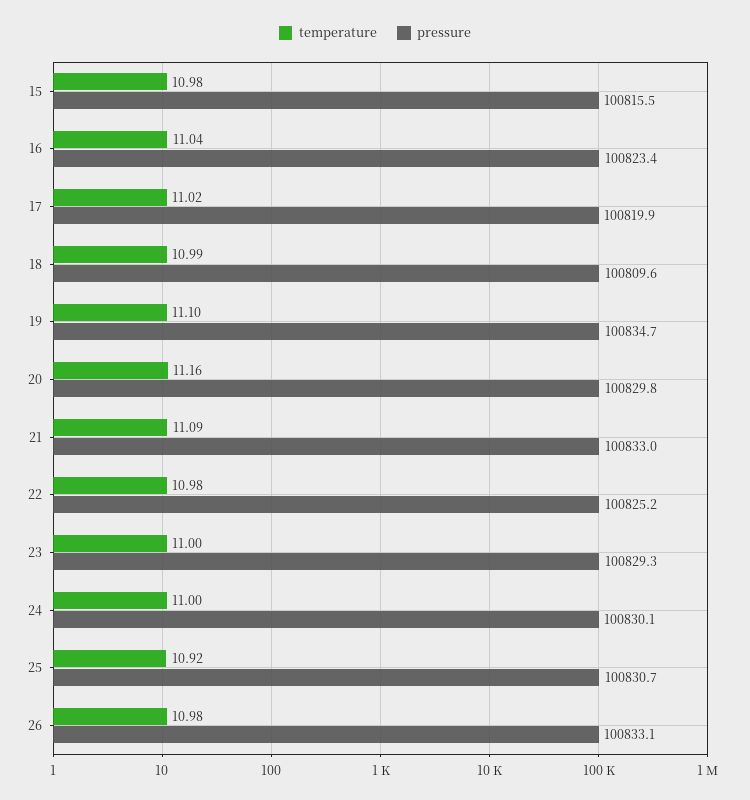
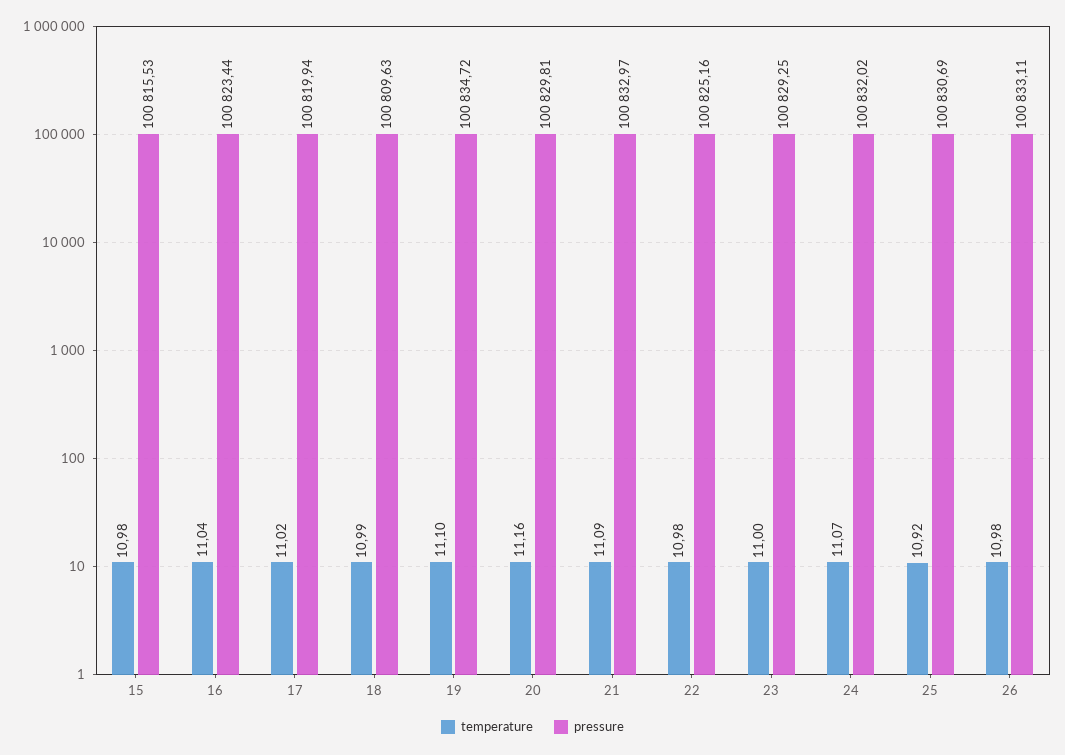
  {
    "temperature": {
      "15": 10.98,
      "16": 11.04,
      "17": 11.02,
      "18": 10.99,
      "19": 11.1,
      "20": 11.16,
      "21": 11.09,
      "22": 10.98,
      "23": 11,
-     "24": 11,
+     "24": 11.07,
      "25": 10.92,
      "26": 10.98
    },
    "pressure": {
      "15": 100815.53,
      "16": 100823.44,
      "17": 100819.94,
      "18": 100809.63,
      "19": 100834.72,
      "20": 100829.81,
      "21": 100832.97,
      "22": 100825.16,
      "23": 100829.25,
-     "24": 100830.1,
+     "24": 100832.02,
      "25": 100830.69,
      "26": 100833.11
    }
  }

